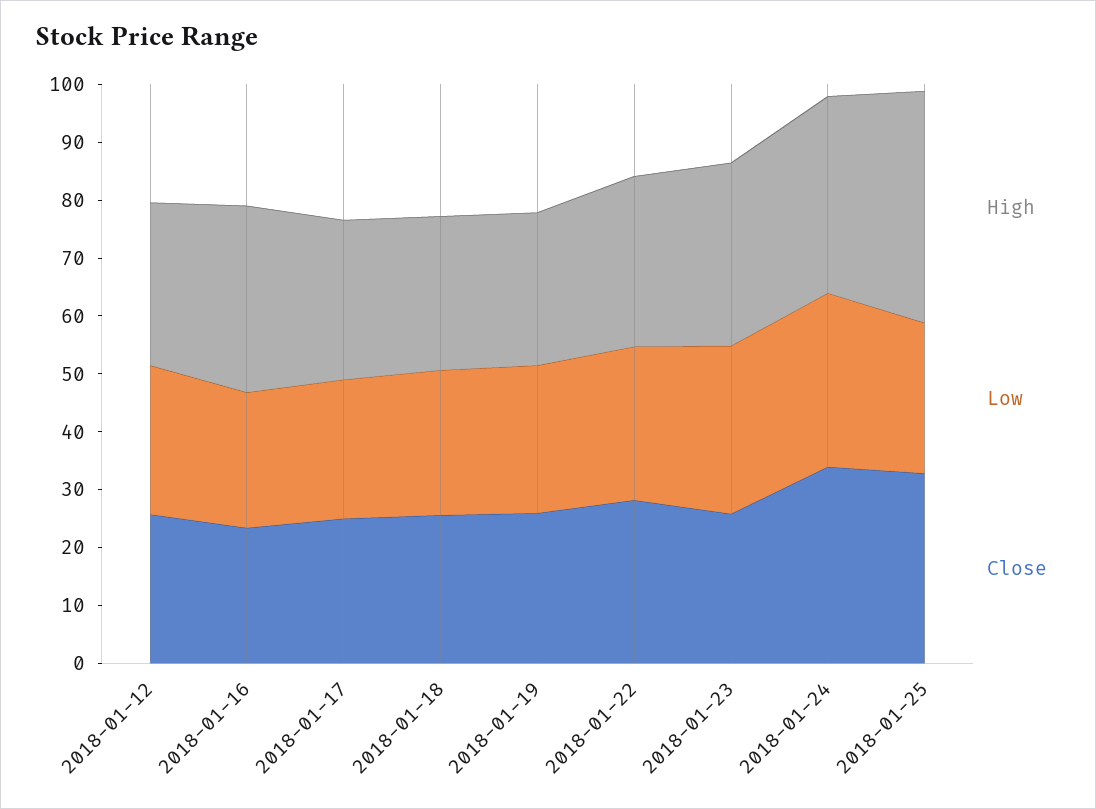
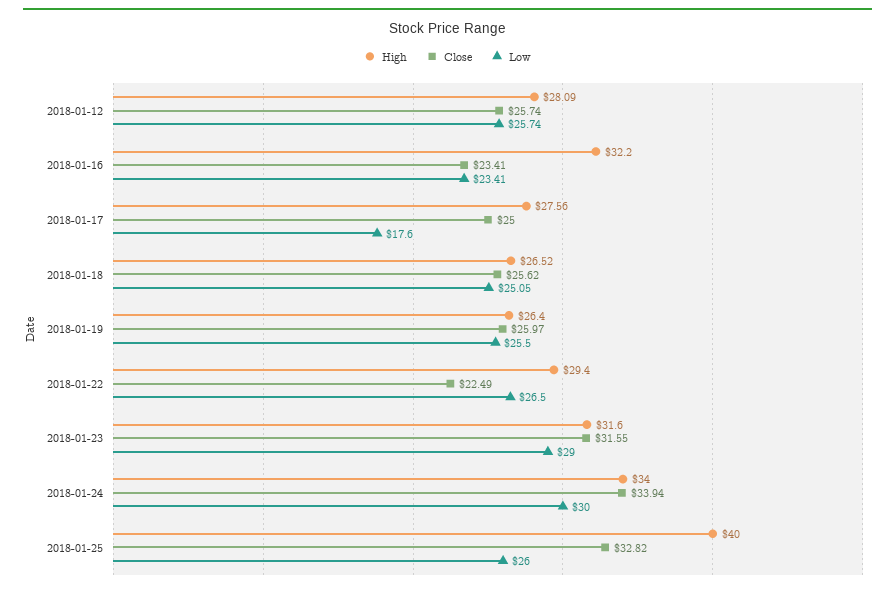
  {
    "High": {
      "2018-01-12": 28.09,
      "2018-01-16": 32.2,
      "2018-01-17": 27.56,
      "2018-01-18": 26.52,
      "2018-01-19": 26.4,
      "2018-01-22": 29.4,
      "2018-01-23": 31.6,
      "2018-01-24": 34,
      "2018-01-25": 40
    },
    "Low": {
      "2018-01-12": 25.74,
      "2018-01-16": 23.41,
-     "2018-01-17": 24,
+     "2018-01-17": 17.6,
      "2018-01-18": 25.05,
      "2018-01-19": 25.5,
      "2018-01-22": 26.5,
      "2018-01-23": 29,
      "2018-01-24": 30,
      "2018-01-25": 26
    },
    "Close": {
      "2018-01-12": 25.74,
      "2018-01-16": 23.41,
      "2018-01-17": 25,
      "2018-01-18": 25.62,
      "2018-01-19": 25.97,
-     "2018-01-22": 28,
+     "2018-01-22": 22.49,
-     "2018-01-23": 26,
+     "2018-01-23": 31.55,
      "2018-01-24": 33.94,
      "2018-01-25": 32.82
    }
  }

